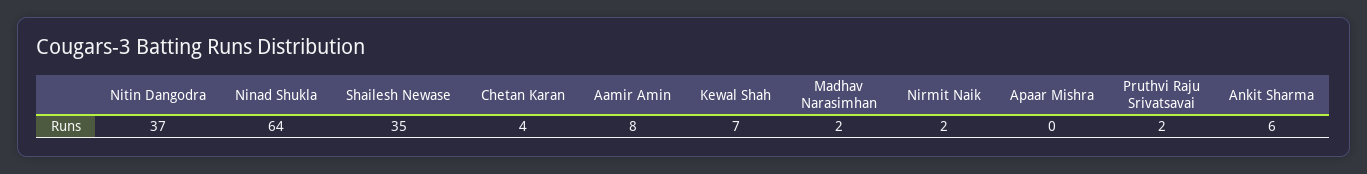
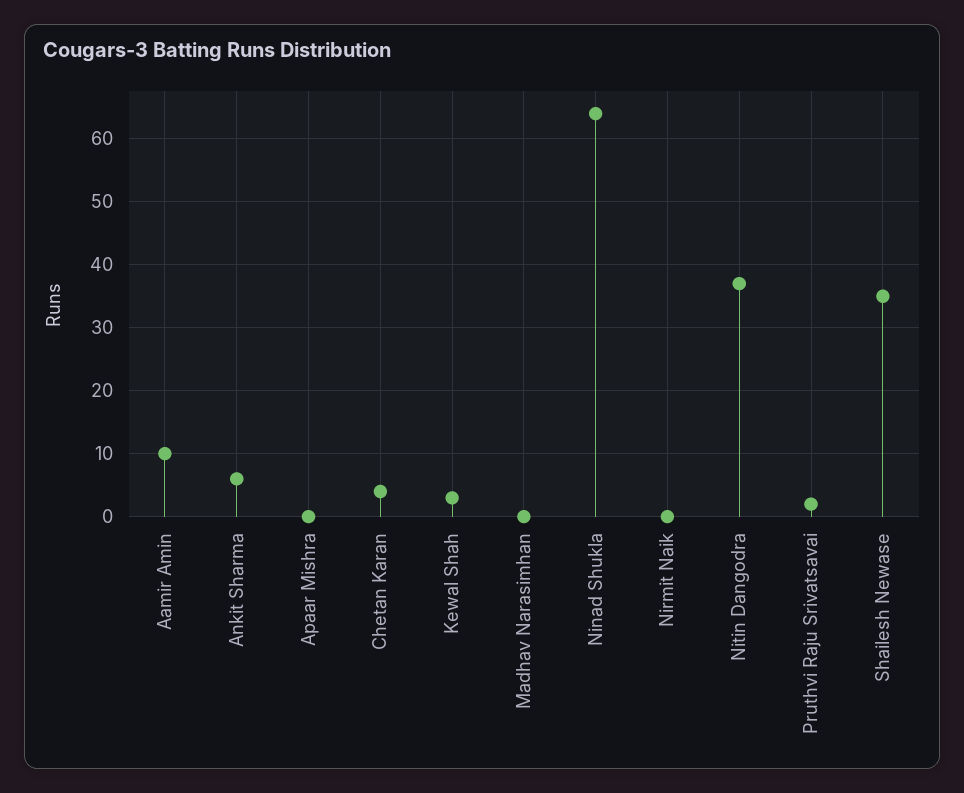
  {
    "Nitin Dangodra": 37,
    "Ninad Shukla": 64,
    "Shailesh Newase": 35,
    "Chetan Karan": 4,
-   "Aamir Amin": 8,
+   "Aamir Amin": 10,
-   "Kewal Shah": 7,
+   "Kewal Shah": 3,
-   "Madhav Narasimhan": 2,
+   "Madhav Narasimhan": 0,
-   "Nirmit Naik": 2,
+   "Nirmit Naik": 0,
    "Apaar Mishra": 0,
    "Pruthvi Raju Srivatsavai": 2,
    "Ankit Sharma": 6
  }

